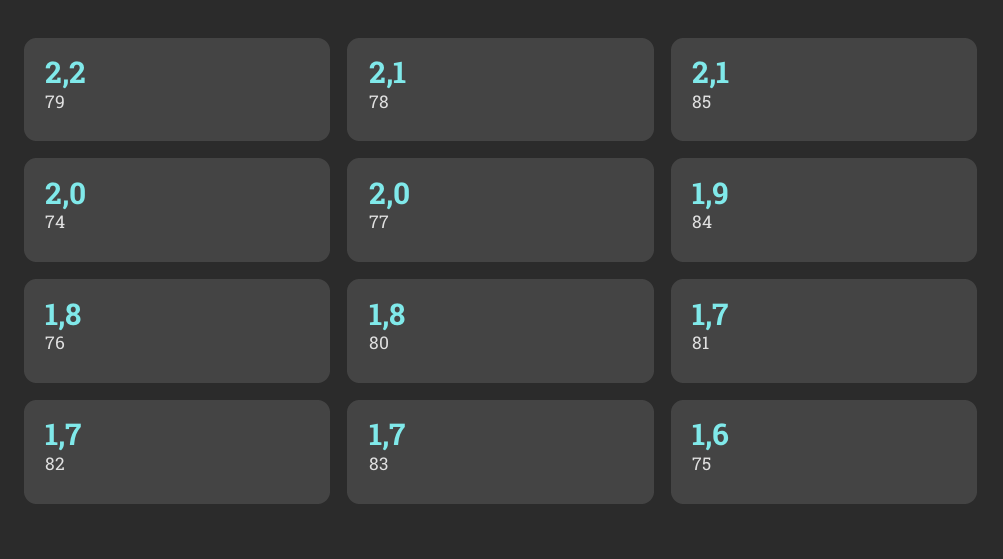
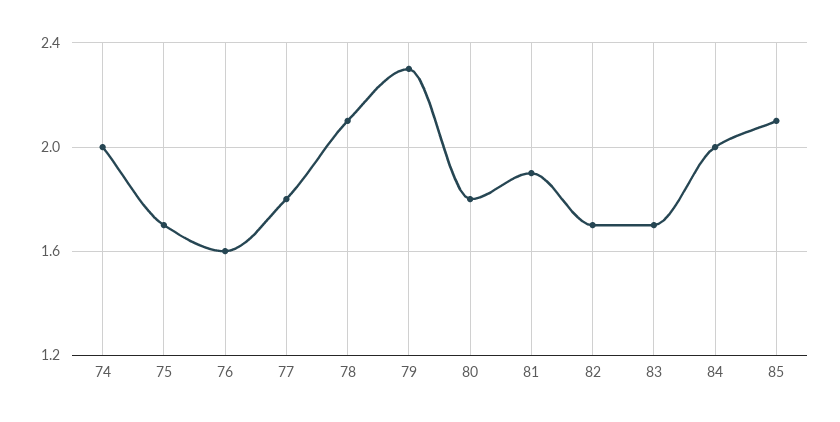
  {
-   "79": 2.2,
+   "79": 2.3,
    "78": 2.1,
    "85": 2.1,
    "74": 2,
-   "77": 2,
+   "77": 1.8,
-   "84": 1.9,
+   "84": 2,
-   "76": 1.8,
+   "76": 1.6,
    "80": 1.8,
-   "81": 1.7,
+   "81": 1.9,
    "82": 1.7,
    "83": 1.7,
-   "75": 1.6
+   "75": 1.7
  }

